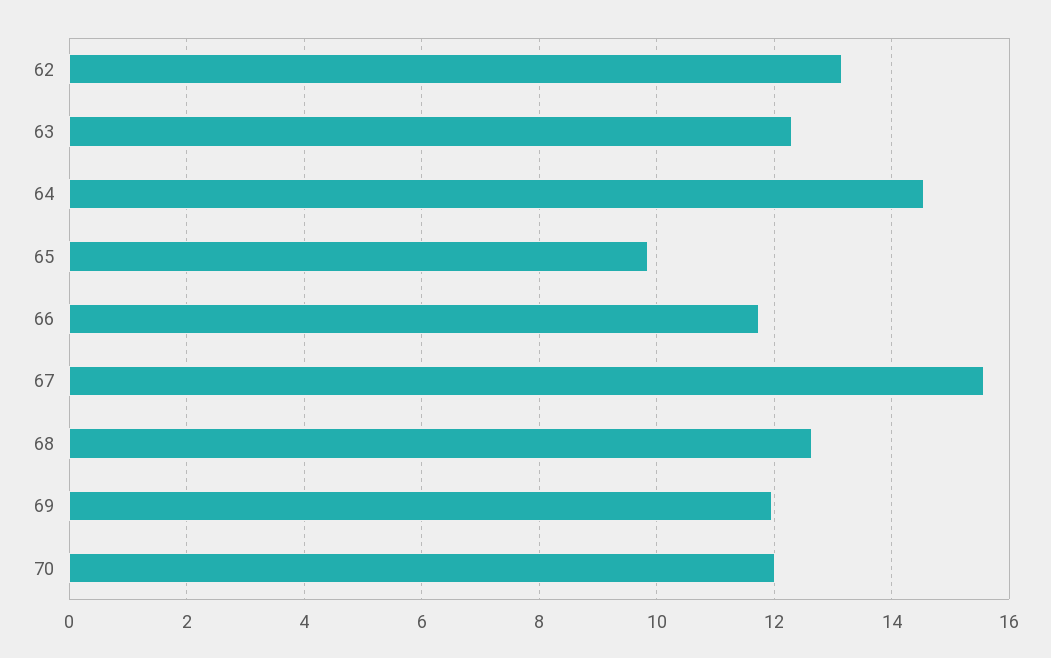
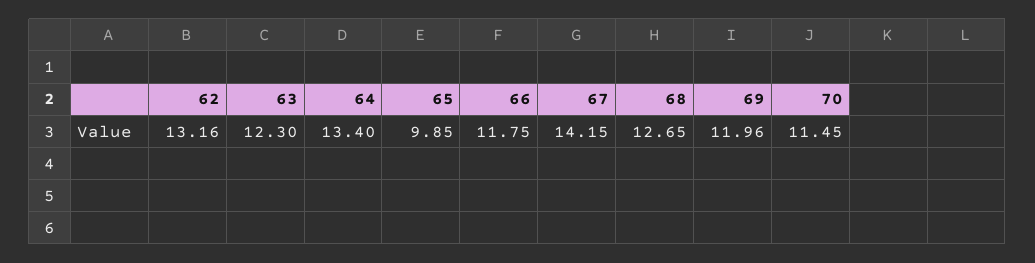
  {
    "62": 13.16,
    "63": 12.3,
-   "64": 14.6,
+   "64": 13.4,
    "65": 9.85,
    "66": 11.75,
-   "67": 15.6,
+   "67": 14.15,
    "68": 12.65,
    "69": 11.96,
-   "70": 12
+   "70": 11.45
  }

